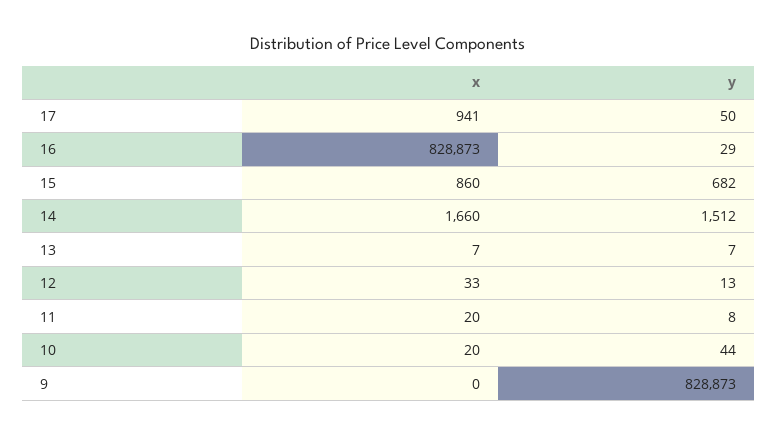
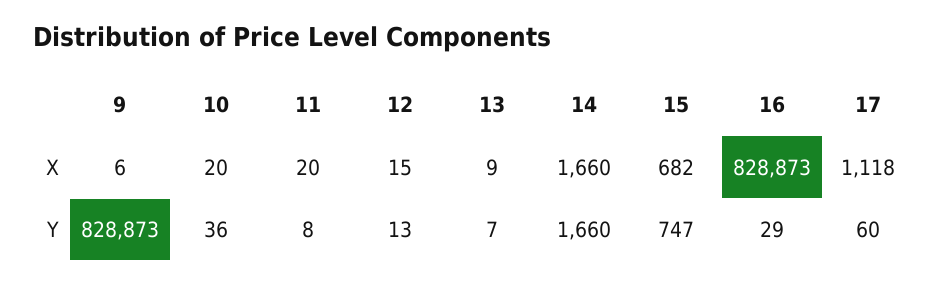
  {
    "x": {
-     "17": 941,
+     "17": 1118,
      "16": 828873,
-     "15": 860,
+     "15": 682,
      "14": 1660,
-     "13": 7,
+     "13": 9,
-     "12": 33,
+     "12": 15,
      "11": 20,
      "10": 20,
-     "9": 0
+     "9": 6
    },
    "y": {
-     "17": 50,
+     "17": 60,
      "16": 29,
-     "15": 682,
+     "15": 747,
-     "14": 1512,
+     "14": 1660,
      "13": 7,
      "12": 13,
      "11": 8,
-     "10": 44,
+     "10": 36,
      "9": 828873
    }
  }

